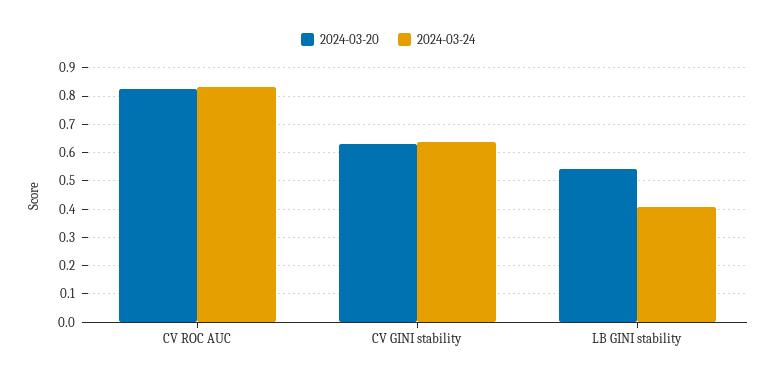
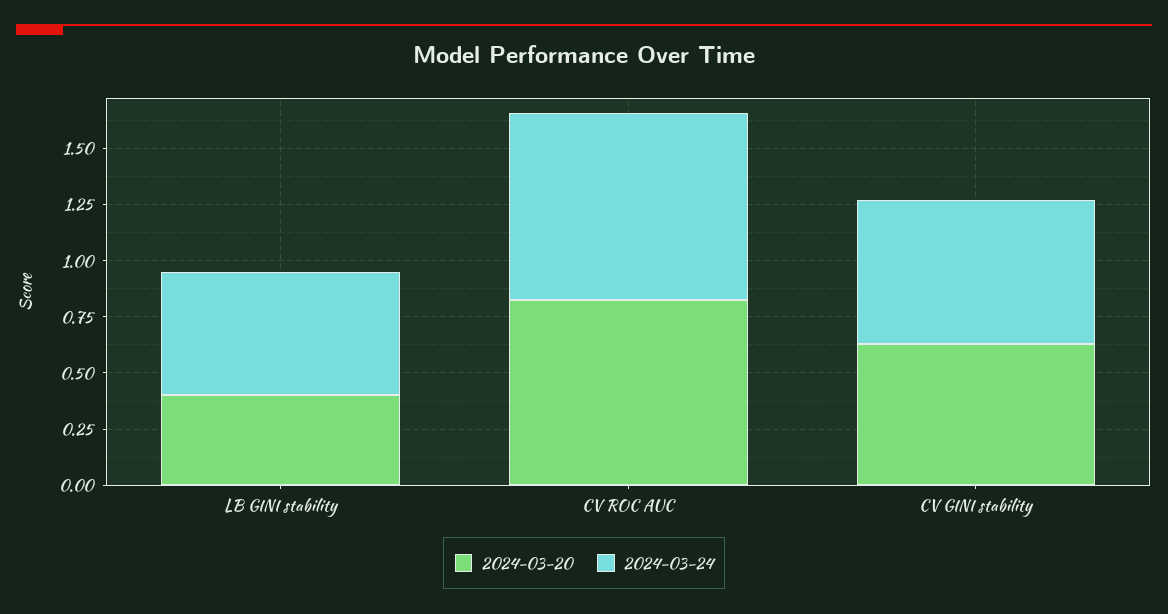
  {
    "2024-03-20": {
      "CV ROC AUC": 0.825,
      "CV GINI stability": 0.625,
-     "LB GINI stability": 0.55
+     "LB GINI stability": 0.4
    },
    "2024-03-24": {
      "CV ROC AUC": 0.825,
      "CV GINI stability": 0.65,
-     "LB GINI stability": 0.4
+     "LB GINI stability": 0.55
    }
  }

